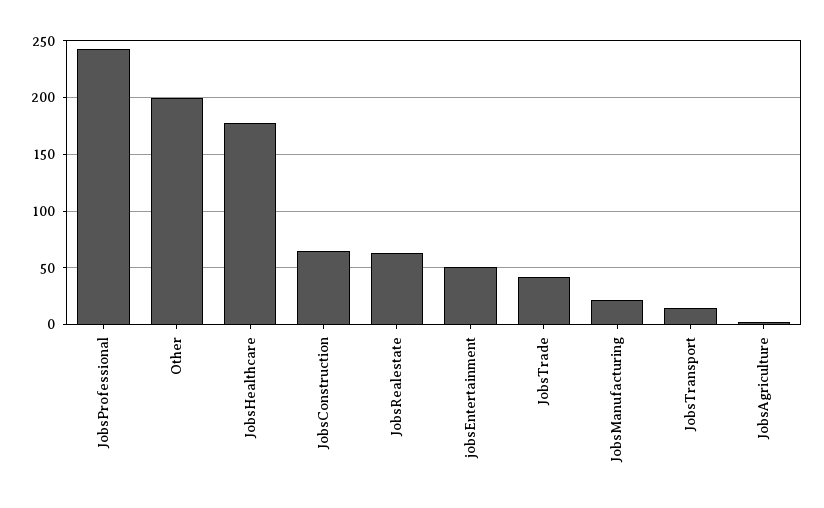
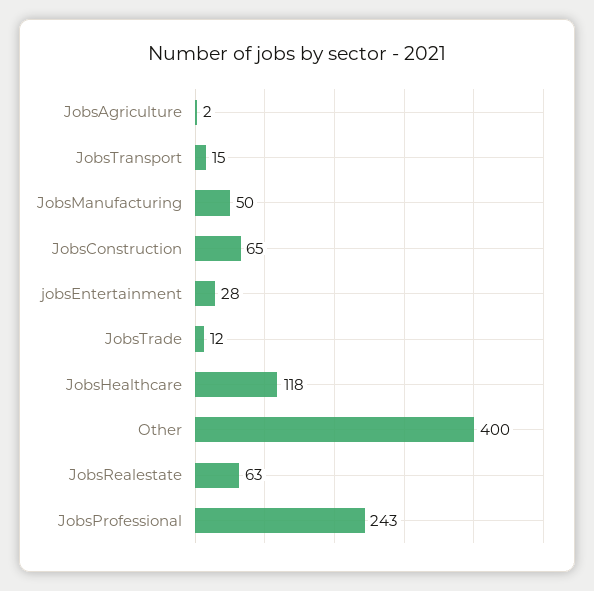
  {
    "JobsProfessional": 243,
-   "Other": 200,
+   "Other": 400,
-   "JobsHealthcare": 180,
+   "JobsHealthcare": 118,
    "JobsConstruction": 65,
    "JobsRealestate": 63,
-   "jobsEntertainment": 50,
+   "jobsEntertainment": 28,
-   "JobsTrade": 40,
+   "JobsTrade": 12,
-   "JobsManufacturing": 20,
+   "JobsManufacturing": 50,
    "JobsTransport": 15,
    "JobsAgriculture": 2
  }

